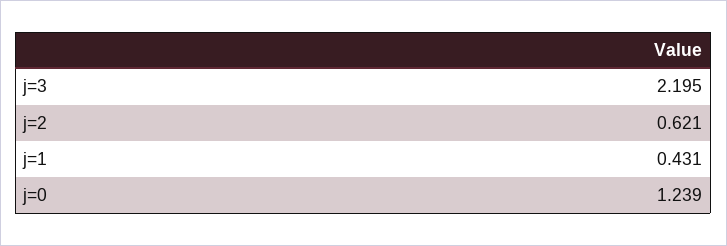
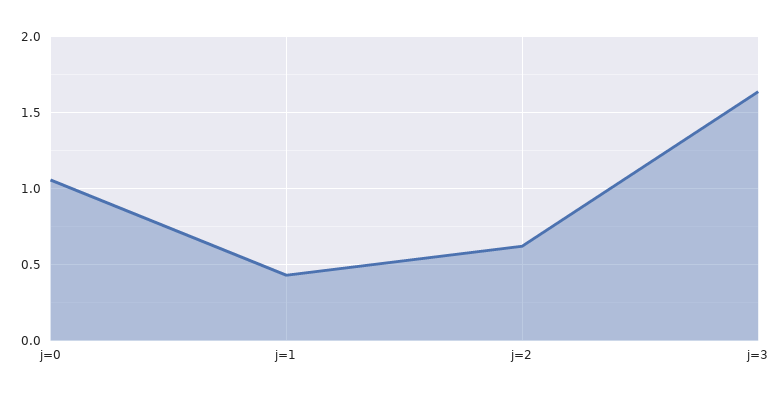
  {
-   "j=3": 2.195,
+   "j=3": 1.65,
    "j=2": 0.621,
    "j=1": 0.431,
-   "j=0": 1.239
+   "j=0": 1.05
  }

